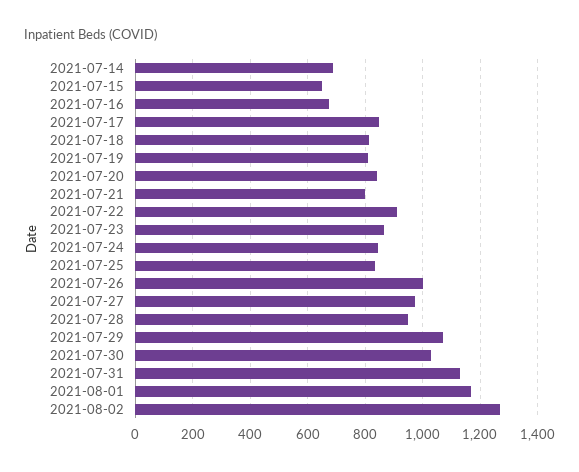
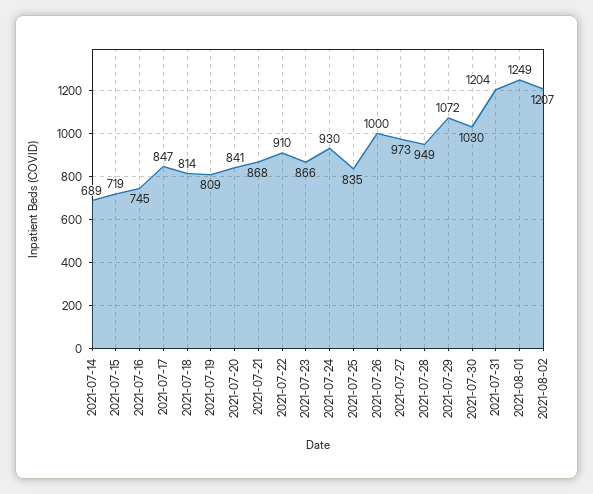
  {
    "2021-07-14": 689,
-   "2021-07-15": 650,
+   "2021-07-15": 719,
-   "2021-07-16": 675,
+   "2021-07-16": 745,
    "2021-07-17": 847,
    "2021-07-18": 814,
    "2021-07-19": 809,
    "2021-07-20": 841,
-   "2021-07-21": 800,
+   "2021-07-21": 868,
    "2021-07-22": 910,
    "2021-07-23": 866,
-   "2021-07-24": 850,
+   "2021-07-24": 930,
    "2021-07-25": 835,
    "2021-07-26": 1000,
    "2021-07-27": 973,
    "2021-07-28": 949,
    "2021-07-29": 1072,
    "2021-07-30": 1030,
-   "2021-07-31": 1125,
+   "2021-07-31": 1204,
-   "2021-08-01": 1175,
+   "2021-08-01": 1249,
-   "2021-08-02": 1275
+   "2021-08-02": 1207
  }

